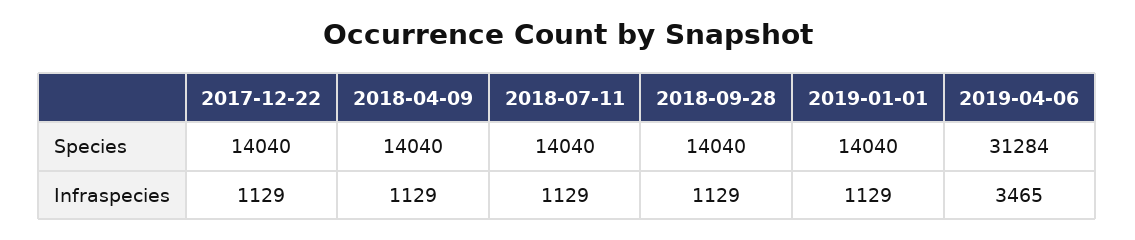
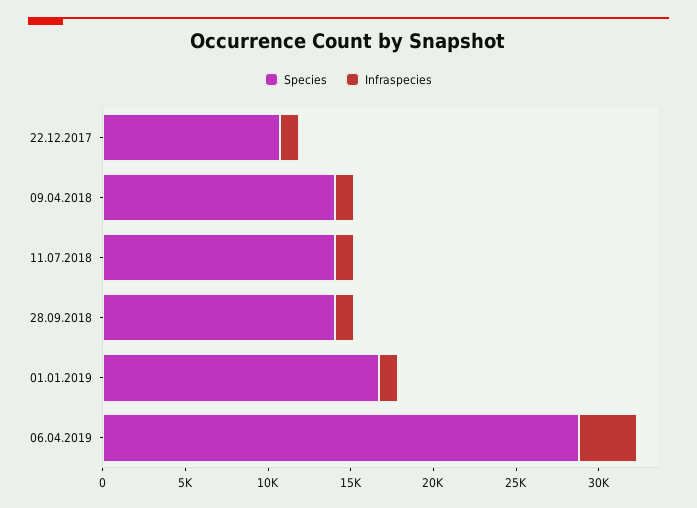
  {
    "Species": {
-     "2017-12-22": 14040,
+     "2017-12-22": 11000,
      "2018-04-09": 14040,
      "2018-07-11": 14040,
      "2018-09-28": 14040,
-     "2019-01-01": 14040,
+     "2019-01-01": 17000,
-     "2019-04-06": 31284
+     "2019-04-06": 29000
    },
    "Infraspecies": {
      "2017-12-22": 1129,
      "2018-04-09": 1129,
      "2018-07-11": 1129,
      "2018-09-28": 1129,
      "2019-01-01": 1129,
      "2019-04-06": 3465
    }
  }

